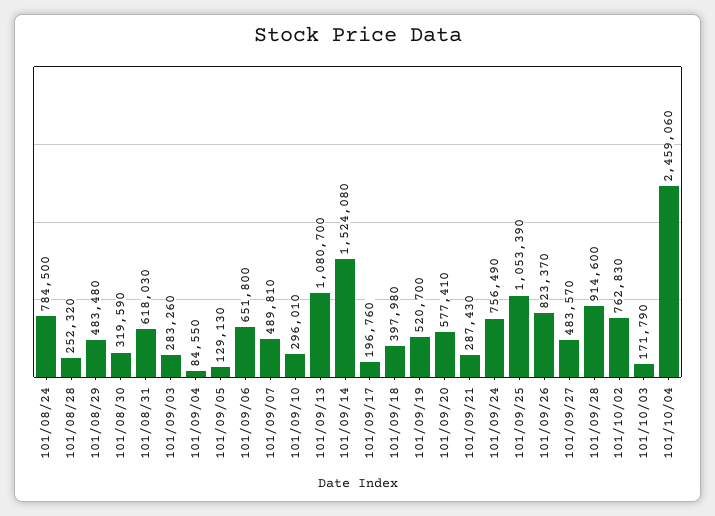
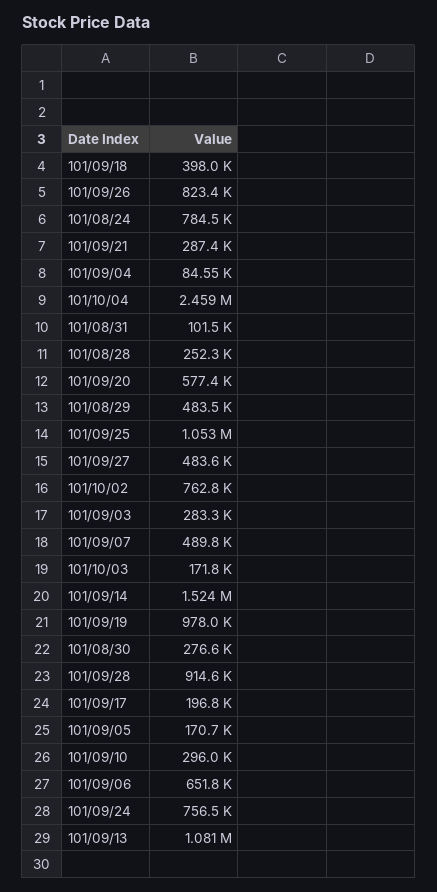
  {
    "101/08/24": 784500,
    "101/08/28": 252320,
    "101/08/29": 483480,
-   "101/08/30": 319590,
+   "101/08/30": 276600,
-   "101/08/31": 618030,
+   "101/08/31": 101500,
    "101/09/03": 283260,
    "101/09/04": 84550,
-   "101/09/05": 129130,
+   "101/09/05": 170700,
    "101/09/06": 651800,
    "101/09/07": 489810,
    "101/09/10": 296010,
    "101/09/13": 1080700,
    "101/09/14": 1524080,
    "101/09/17": 196760,
    "101/09/18": 397980,
-   "101/09/19": 520700,
+   "101/09/19": 978000,
    "101/09/20": 577410,
    "101/09/21": 287430,
    "101/09/24": 756490,
    "101/09/25": 1053390,
    "101/09/26": 823370,
    "101/09/27": 483570,
    "101/09/28": 914600,
    "101/10/02": 762830,
    "101/10/03": 171790,
    "101/10/04": 2459060
  }

